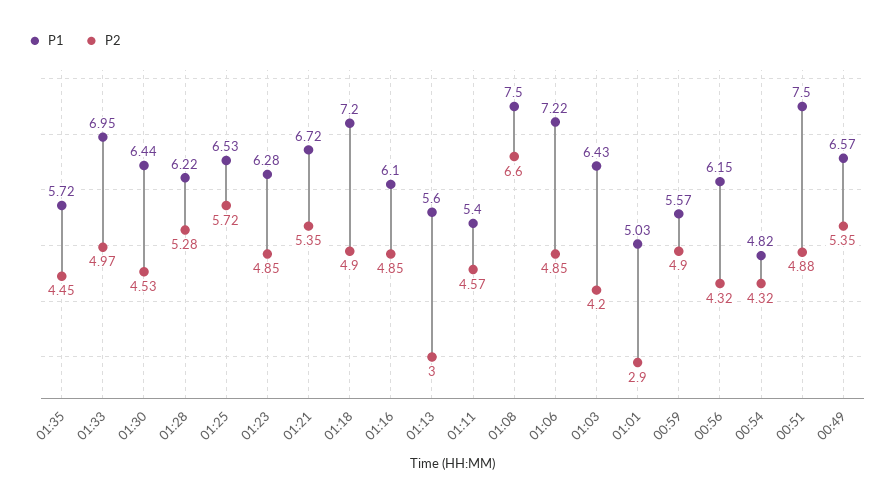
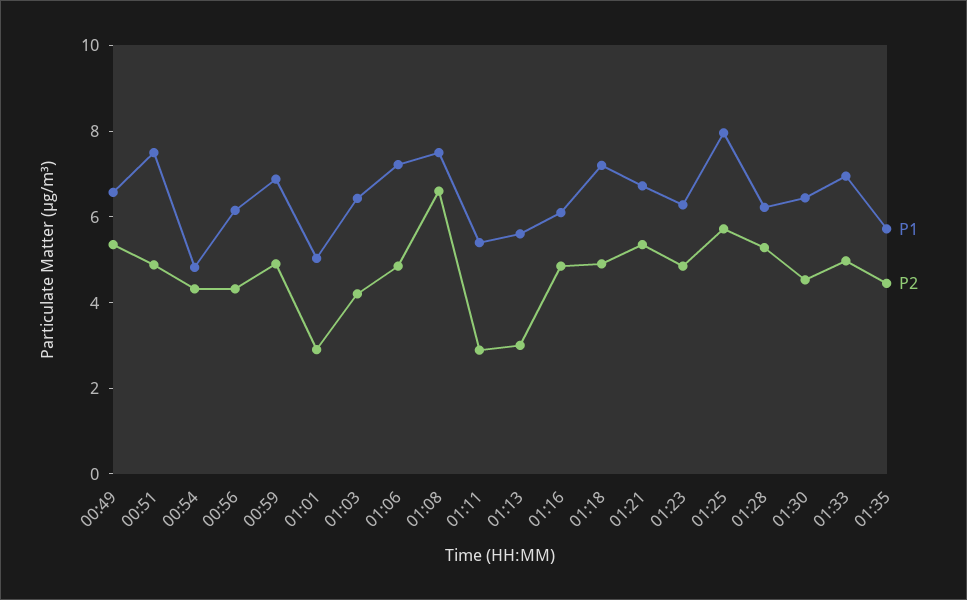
  {
    "P1": {
      "01:35": 5.72,
      "01:33": 6.95,
      "01:30": 6.44,
      "01:28": 6.22,
-     "01:25": 6.53,
+     "01:25": 8,
      "01:23": 6.28,
      "01:21": 6.72,
      "01:18": 7.2,
      "01:16": 6.1,
      "01:13": 5.6,
      "01:11": 5.4,
      "01:08": 7.5,
      "01:06": 7.22,
      "01:03": 6.43,
      "01:01": 5.03,
-     "00:59": 5.57,
+     "00:59": 7,
      "00:56": 6.15,
      "00:54": 4.82,
      "00:51": 7.5,
      "00:49": 6.57
    },
    "P2": {
      "01:35": 4.45,
      "01:33": 4.97,
      "01:30": 4.53,
      "01:28": 5.28,
      "01:25": 5.72,
      "01:23": 4.85,
      "01:21": 5.35,
      "01:18": 4.9,
      "01:16": 4.85,
      "01:13": 3,
-     "01:11": 4.57,
+     "01:11": 3,
      "01:08": 6.6,
      "01:06": 4.85,
      "01:03": 4.2,
      "01:01": 2.9,
      "00:59": 4.9,
      "00:56": 4.32,
      "00:54": 4.32,
      "00:51": 4.88,
      "00:49": 5.35
    }
  }

